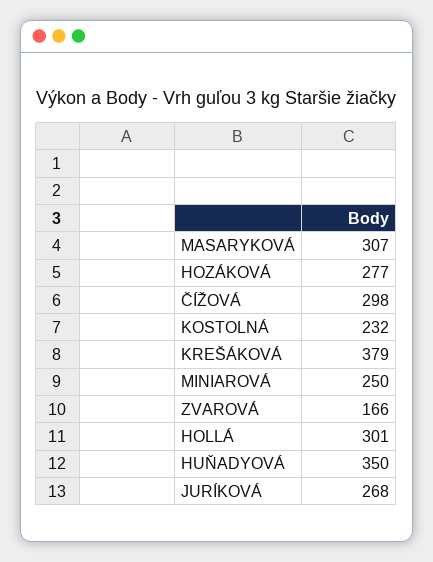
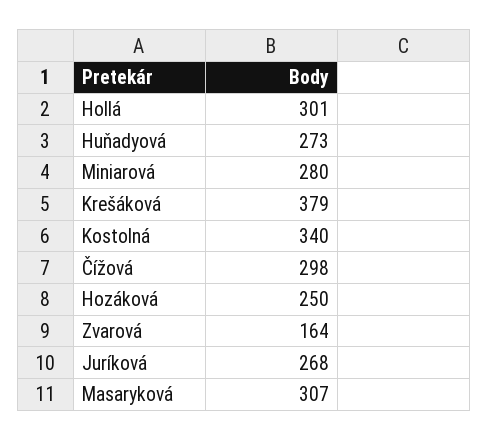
  {
    "MASARYKOVÁ": 307,
-   "HOZÁKOVÁ": 277,
+   "HOZÁKOVÁ": 250,
    "ČÍŽOVÁ": 298,
-   "KOSTOLNÁ": 232,
+   "KOSTOLNÁ": 340,
    "KREŠÁKOVÁ": 379,
-   "MINIAROVÁ": 250,
+   "MINIAROVÁ": 280,
-   "ZVAROVÁ": 166,
+   "ZVAROVÁ": 164,
    "HOLLÁ": 301,
-   "HUŇADYOVÁ": 350,
+   "HUŇADYOVÁ": 273,
    "JURÍKOVÁ": 268
  }

